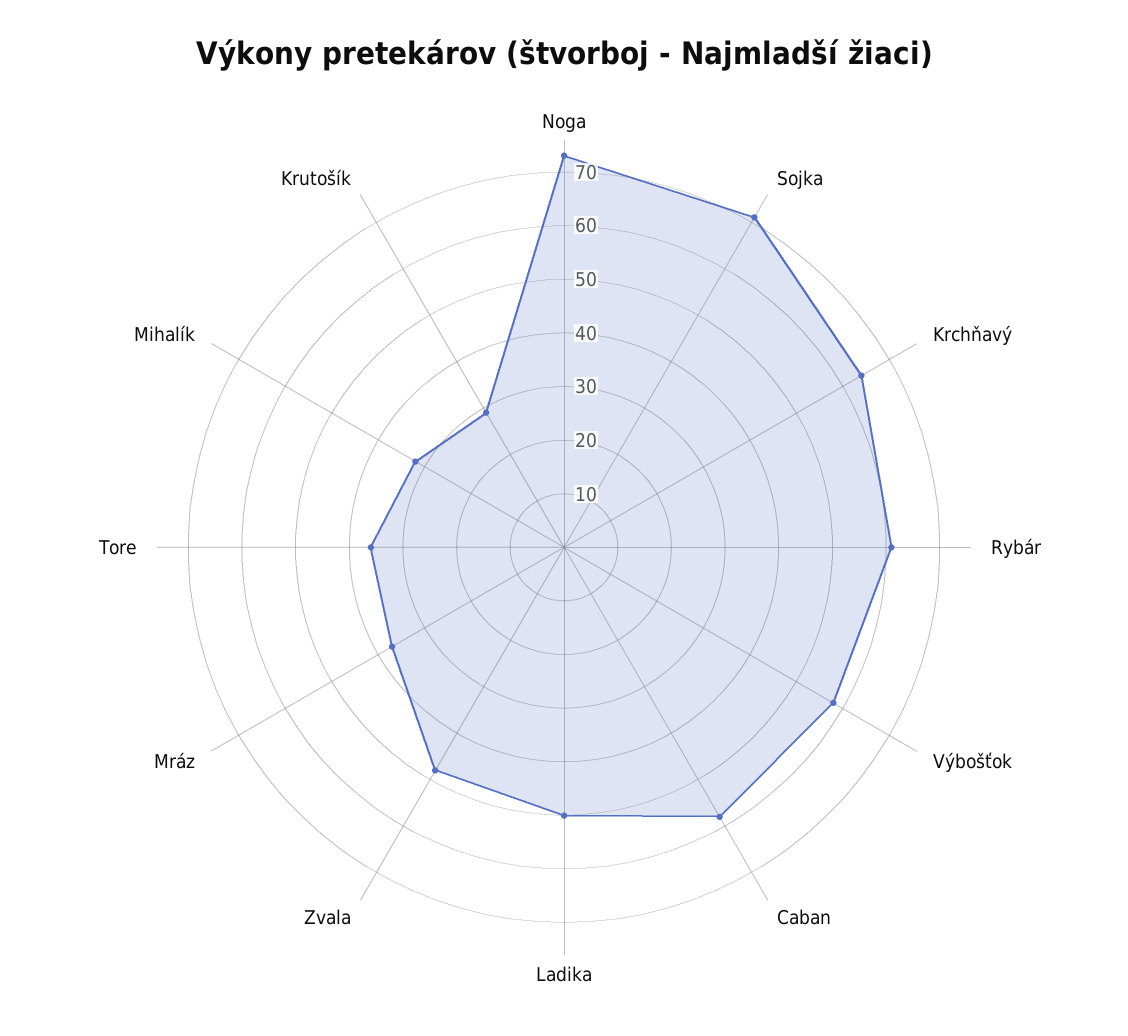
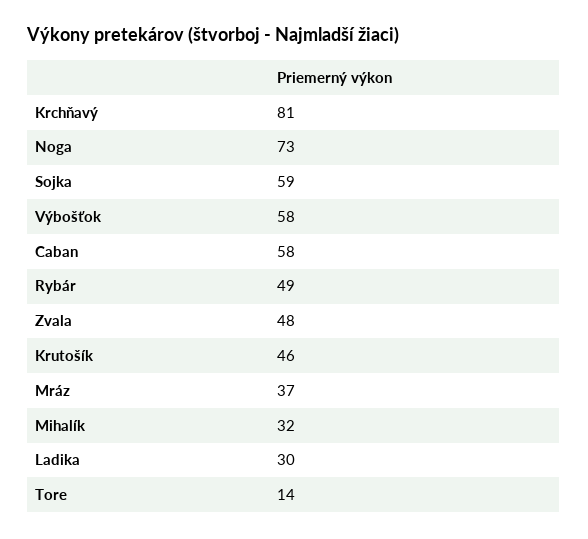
  {
    "Noga": 73,
-   "Sojka": 70,
+   "Sojka": 59,
-   "Krchňavý": 65,
+   "Krchňavý": 81,
-   "Rybár": 60,
+   "Rybár": 49,
    "Výbošťok": 58,
    "Caban": 58,
-   "Ladika": 50,
+   "Ladika": 30,
    "Zvala": 48,
    "Mráz": 37,
-   "Tore": 35,
+   "Tore": 14,
    "Mihalík": 32,
-   "Krutošík": 30
+   "Krutošík": 46
  }

